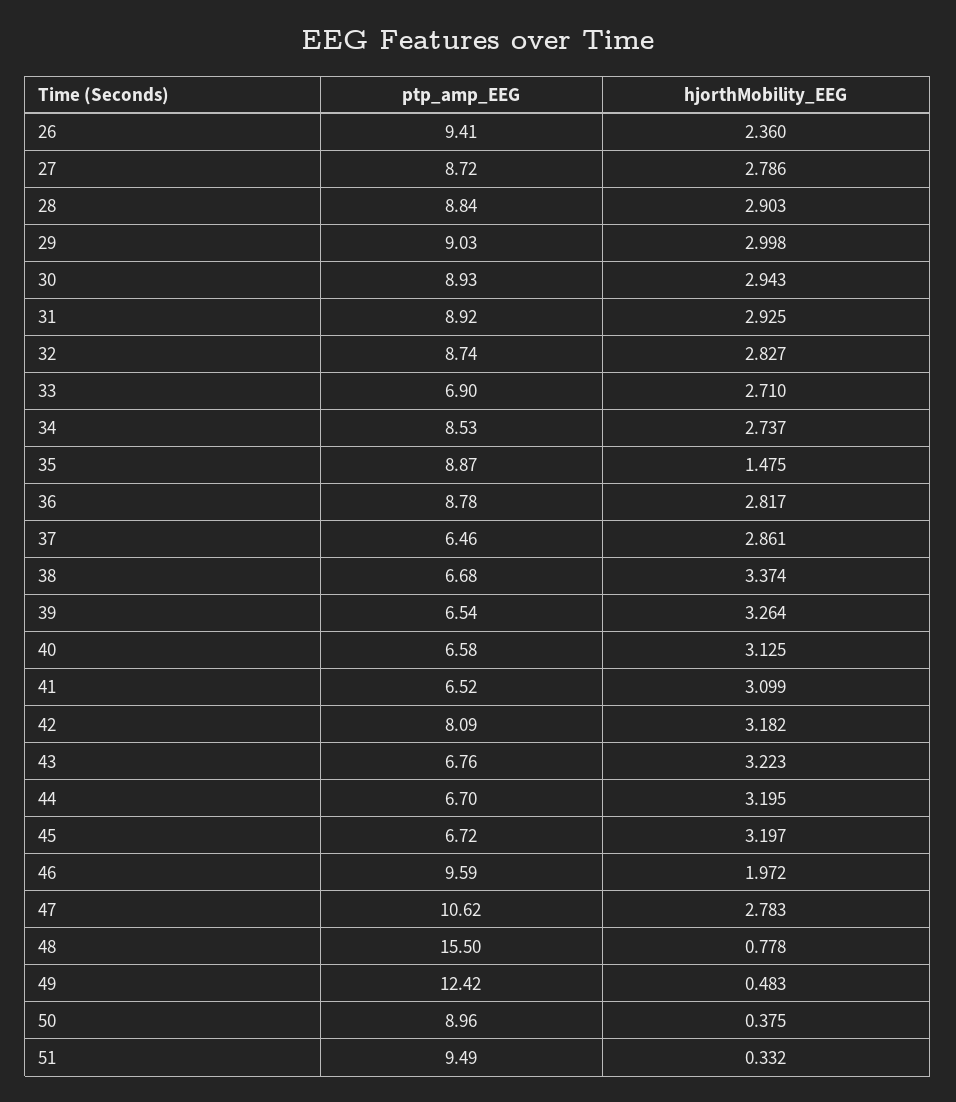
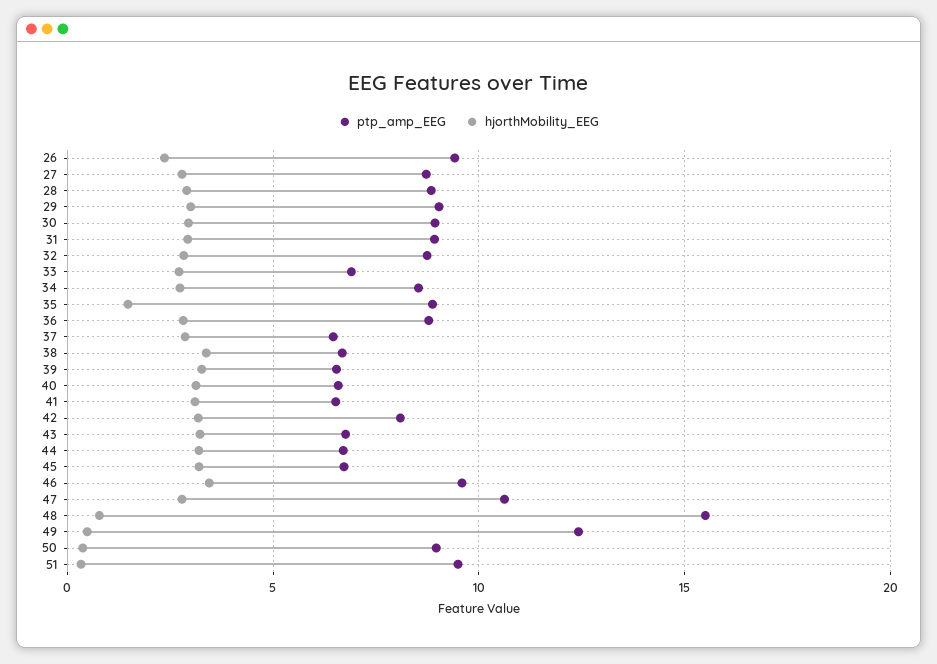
  {
    "ptp_amp_EEG": {
      "26": 9.41,
      "27": 8.72,
      "28": 8.84,
      "29": 9.03,
      "30": 8.93,
      "31": 8.92,
      "32": 8.74,
      "33": 6.9,
      "34": 8.53,
      "35": 8.87,
      "36": 8.78,
      "37": 6.46,
      "38": 6.68,
      "39": 6.54,
      "40": 6.58,
      "41": 6.52,
      "42": 8.09,
      "43": 6.76,
      "44": 6.7,
      "45": 6.72,
      "46": 9.59,
      "47": 10.62,
      "48": 15.5,
      "49": 12.42,
      "50": 8.96,
      "51": 9.49
    },
    "hjorthMobility_EEG": {
      "26": 2.36,
      "27": 2.786,
      "28": 2.903,
      "29": 2.998,
      "30": 2.943,
      "31": 2.925,
      "32": 2.827,
      "33": 2.71,
      "34": 2.737,
      "35": 1.475,
      "36": 2.817,
      "37": 2.861,
      "38": 3.374,
      "39": 3.264,
      "40": 3.125,
      "41": 3.099,
      "42": 3.182,
      "43": 3.223,
      "44": 3.195,
      "45": 3.197,
-     "46": 1.972,
+     "46": 3.5,
      "47": 2.783,
      "48": 0.778,
      "49": 0.483,
      "50": 0.375,
      "51": 0.332
    }
  }

